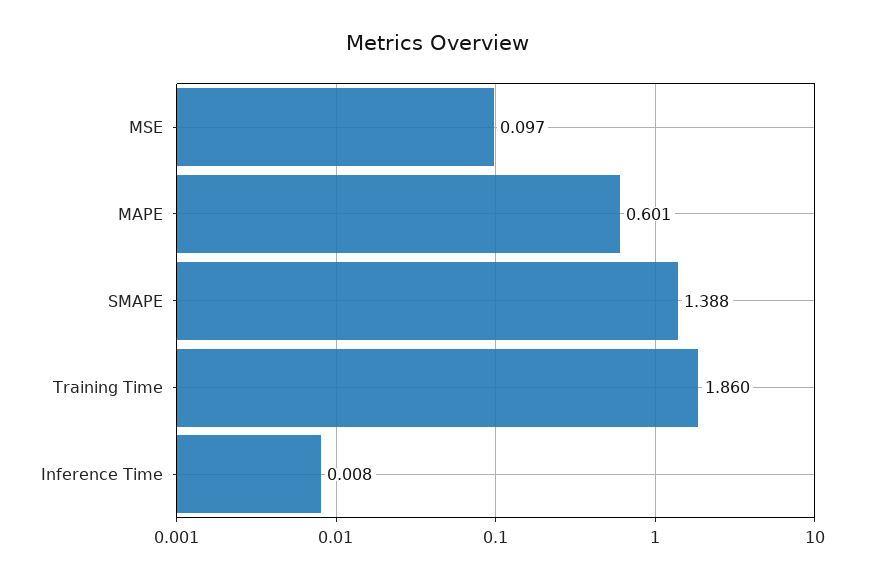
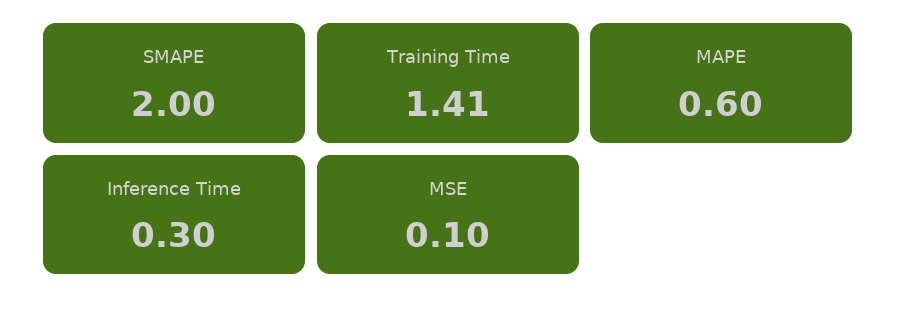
  {
    "MSE": 0.097,
    "MAPE": 0.601,
-   "SMAPE": 1.388,
+   "SMAPE": 2,
-   "Training Time": 1.86,
+   "Training Time": 1.41,
-   "Inference Time": 0.008
+   "Inference Time": 0.3
  }

